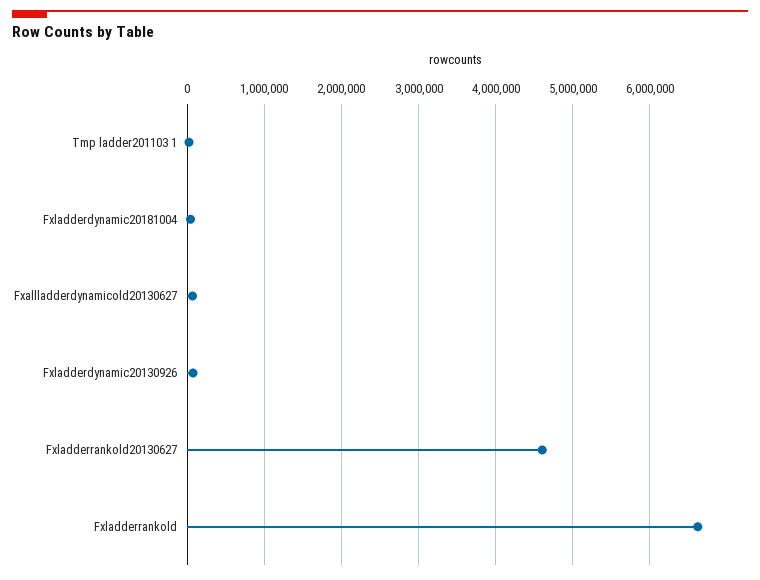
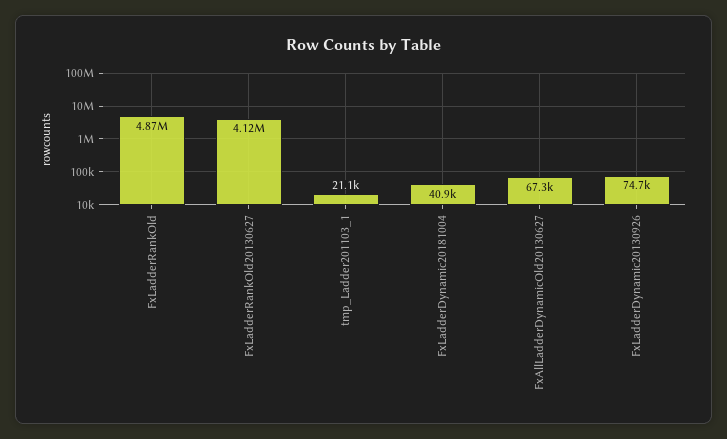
  {
    "Tmp ladder201103 1": 21100,
    "Fxladderdynamic20181004": 40900,
    "Fxallladderdynamicold20130627": 67300,
    "Fxladderdynamic20130926": 74700,
-   "Fxladderrankold20130627": 4600000,
+   "Fxladderrankold20130627": 4120000,
-   "Fxladderrankold": 6600000
+   "Fxladderrankold": 4870000
  }

